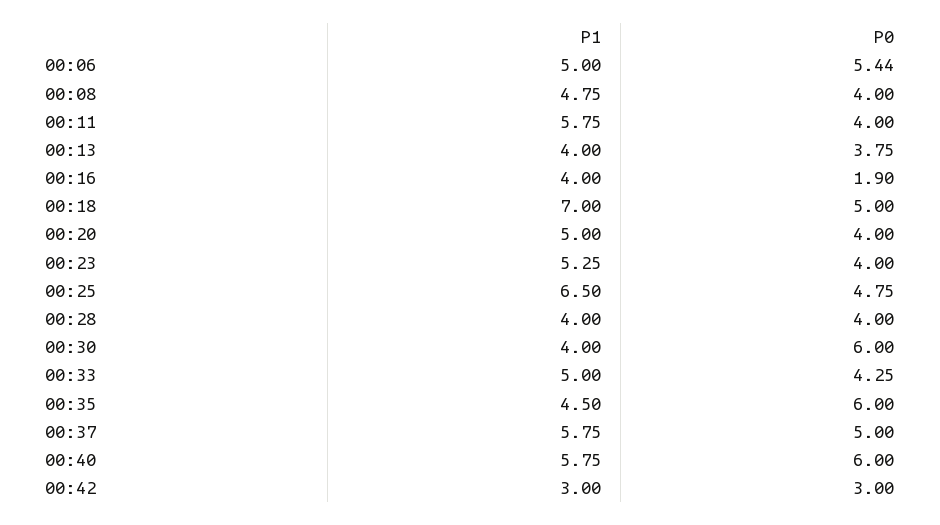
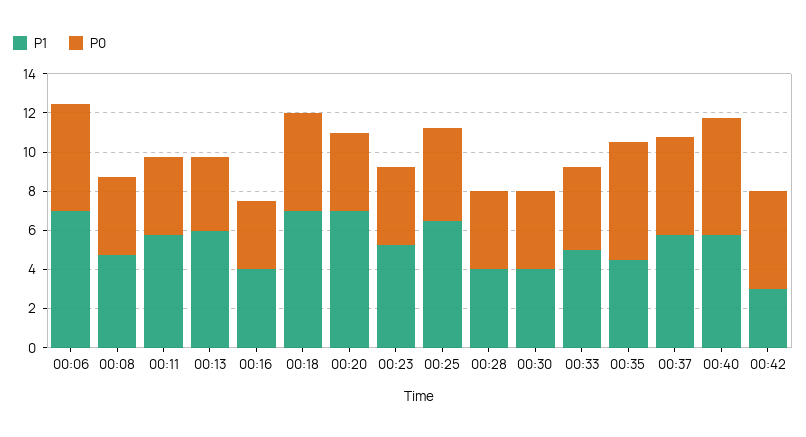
  {
    "P1": {
-     "00:06": 5,
+     "00:06": 7,
      "00:08": 4.75,
      "00:11": 5.75,
-     "00:13": 4,
+     "00:13": 6,
      "00:16": 4,
      "00:18": 7,
-     "00:20": 5,
+     "00:20": 7,
      "00:23": 5.25,
      "00:25": 6.5,
      "00:28": 4,
      "00:30": 4,
      "00:33": 5,
      "00:35": 4.5,
      "00:37": 5.75,
      "00:40": 5.75,
      "00:42": 3
    },
    "P0": {
      "00:06": 5.44,
      "00:08": 4,
      "00:11": 4,
      "00:13": 3.75,
-     "00:16": 1.9,
+     "00:16": 3.5,
      "00:18": 5,
      "00:20": 4,
      "00:23": 4,
      "00:25": 4.75,
      "00:28": 4,
-     "00:30": 6,
+     "00:30": 4,
      "00:33": 4.25,
      "00:35": 6,
      "00:37": 5,
      "00:40": 6,
-     "00:42": 3
+     "00:42": 5
    }
  }

